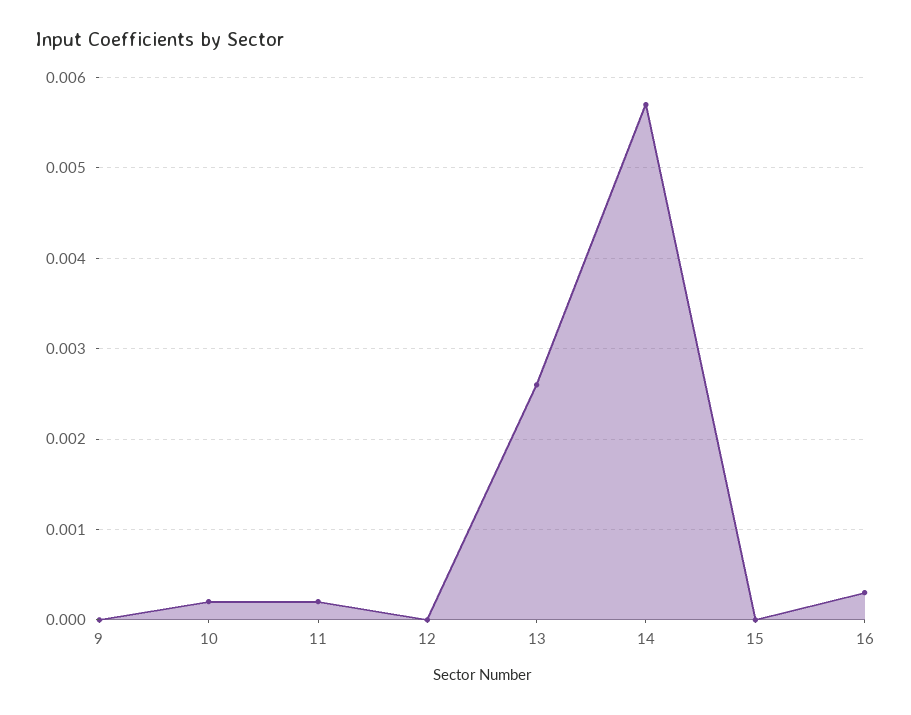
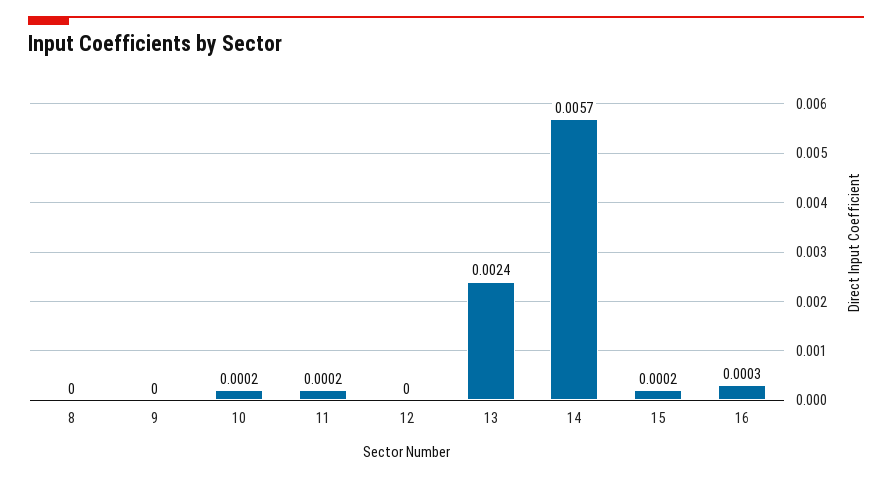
  {
    "9": 0,
    "10": 0.0002,
    "11": 0.0002,
    "12": 0,
-   "13": 0.0026,
+   "13": 0.0024,
    "14": 0.0057,
-   "15": 0,
+   "15": 0.0002,
-   "16": 0.0003
+   "16": 0.0003,
+   "8": 0
  }

